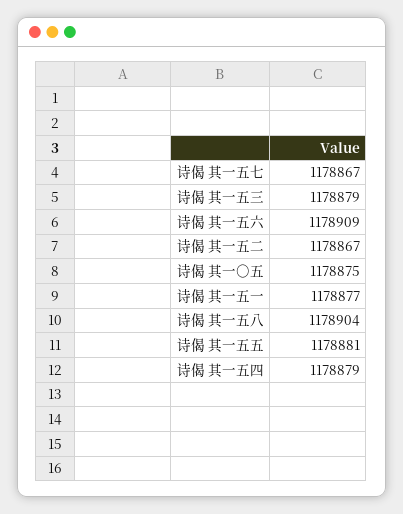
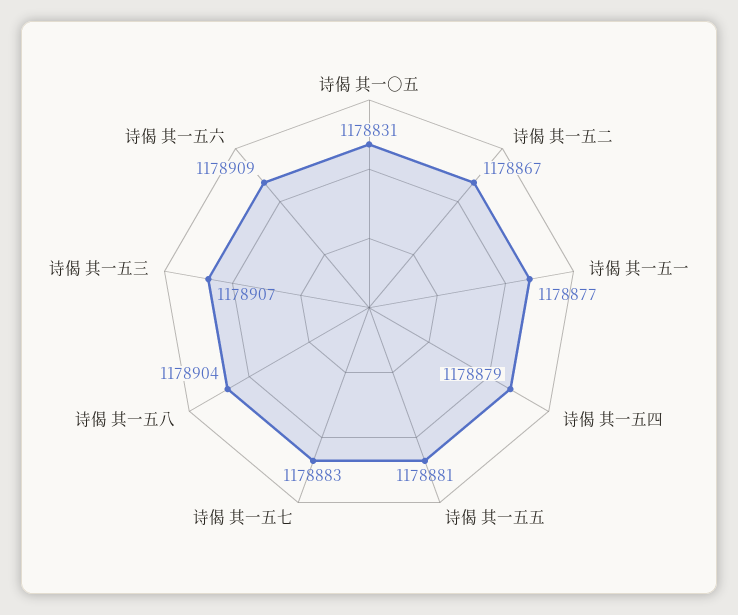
  {
-   "诗偈 其一五七": 1178867,
+   "诗偈 其一五七": 1178883,
-   "诗偈 其一五三": 1178879,
+   "诗偈 其一五三": 1178907,
    "诗偈 其一五六": 1178909,
    "诗偈 其一五二": 1178867,
-   "诗偈 其一○五": 1178875,
+   "诗偈 其一○五": 1178831,
    "诗偈 其一五一": 1178877,
    "诗偈 其一五八": 1178904,
    "诗偈 其一五五": 1178881,
    "诗偈 其一五四": 1178879
  }

